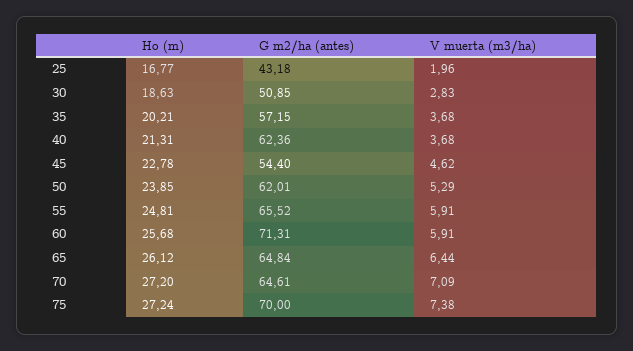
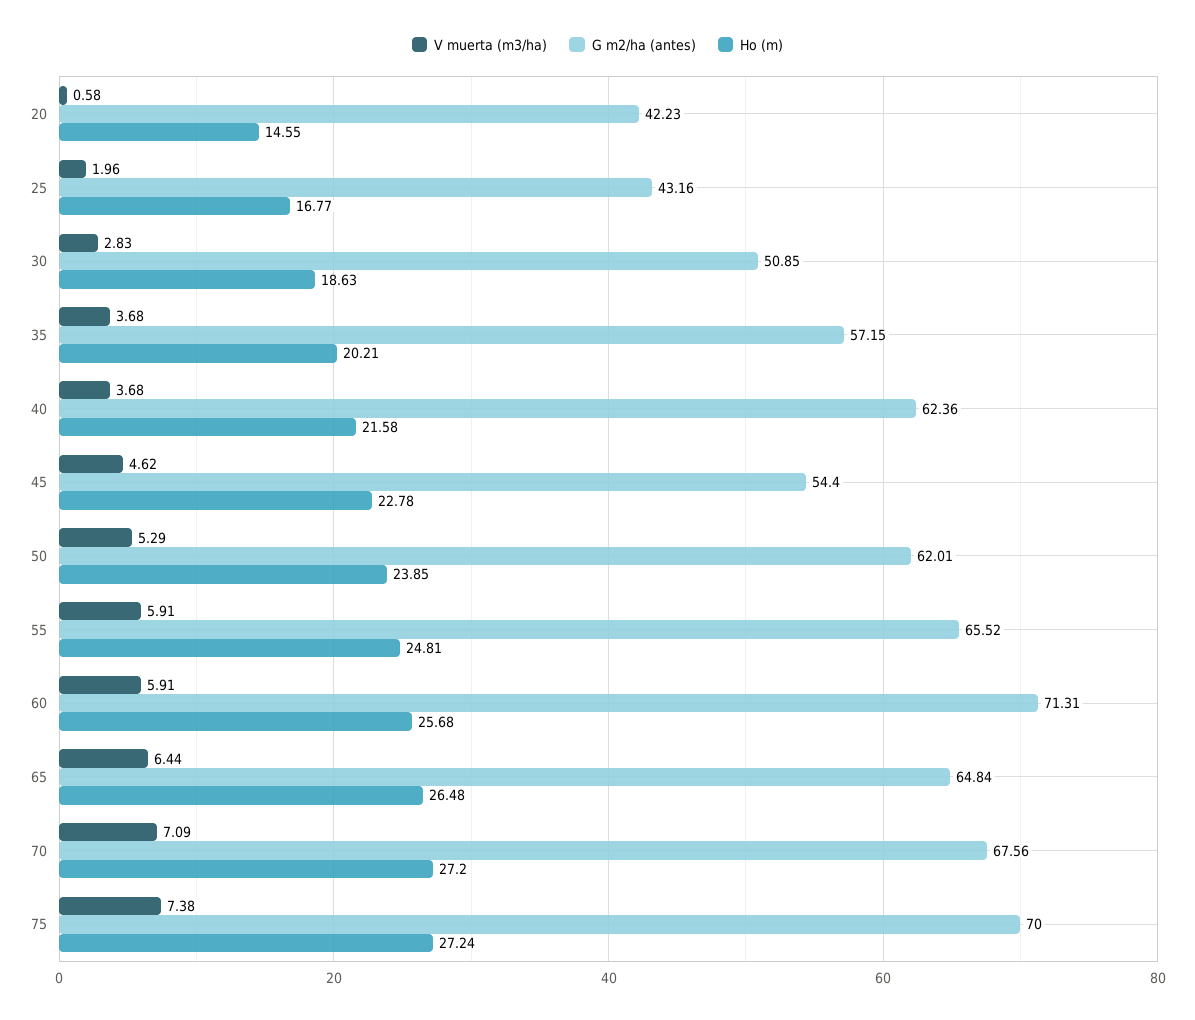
  {
    "Ho (m)": {
      "25": 16.77,
      "30": 18.63,
      "35": 20.21,
-     "40": 21.31,
+     "40": 21.58,
      "45": 22.78,
      "50": 23.85,
      "55": 24.81,
      "60": 25.68,
-     "65": 26.12,
+     "65": 26.48,
      "70": 27.2,
-     "75": 27.24
+     "75": 27.24,
+     "20": 14.55
    },
    "G m2/ha (antes)": {
-     "25": 43.18,
+     "25": 43.16,
      "30": 50.85,
      "35": 57.15,
      "40": 62.36,
      "45": 54.4,
      "50": 62.01,
      "55": 65.52,
      "60": 71.31,
      "65": 64.84,
-     "70": 64.61,
+     "70": 67.56,
-     "75": 70
+     "75": 70,
+     "20": 42.23
    },
    "V muerta (m3/ha)": {
      "25": 1.96,
      "30": 2.83,
      "35": 3.68,
      "40": 3.68,
      "45": 4.62,
      "50": 5.29,
      "55": 5.91,
      "60": 5.91,
      "65": 6.44,
      "70": 7.09,
-     "75": 7.38
+     "75": 7.38,
+     "20": 0.58
    }
  }

